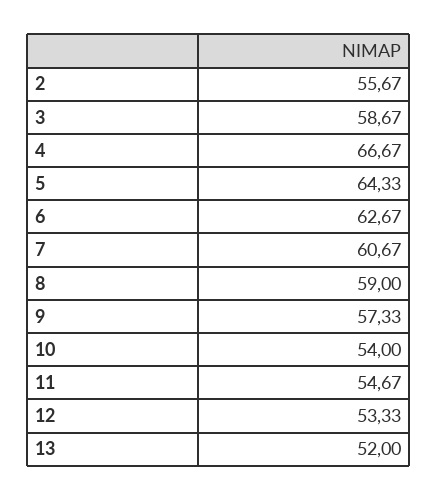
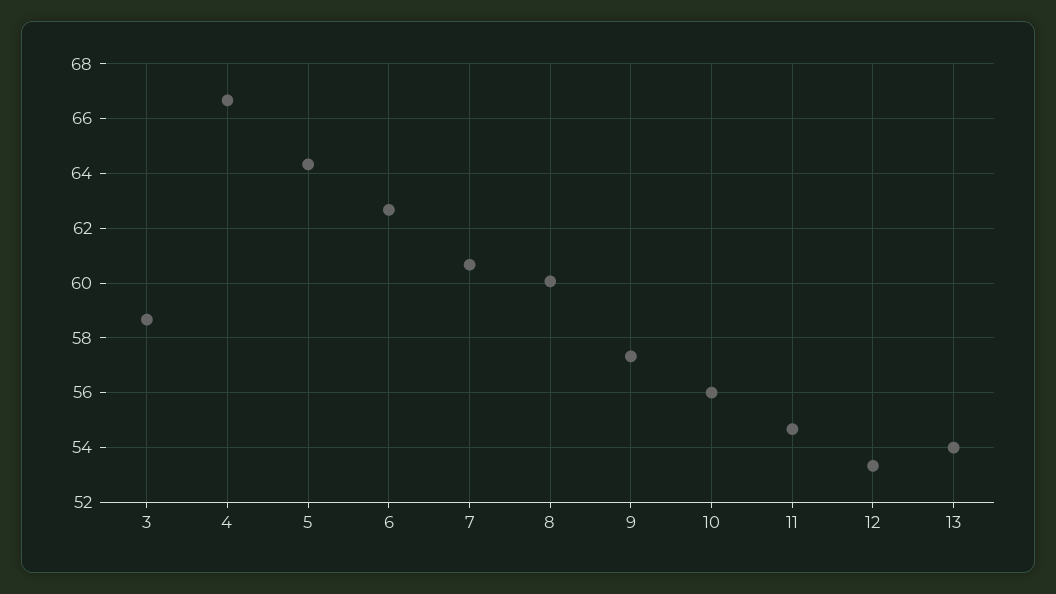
  {
-   "2": 55.67,
    "3": 58.67,
    "4": 66.67,
    "5": 64.33,
    "6": 62.67,
    "7": 60.67,
-   "8": 59,
+   "8": 60,
    "9": 57.33,
-   "10": 54,
+   "10": 56,
    "11": 54.67,
    "12": 53.33,
-   "13": 52
+   "13": 54
  }

